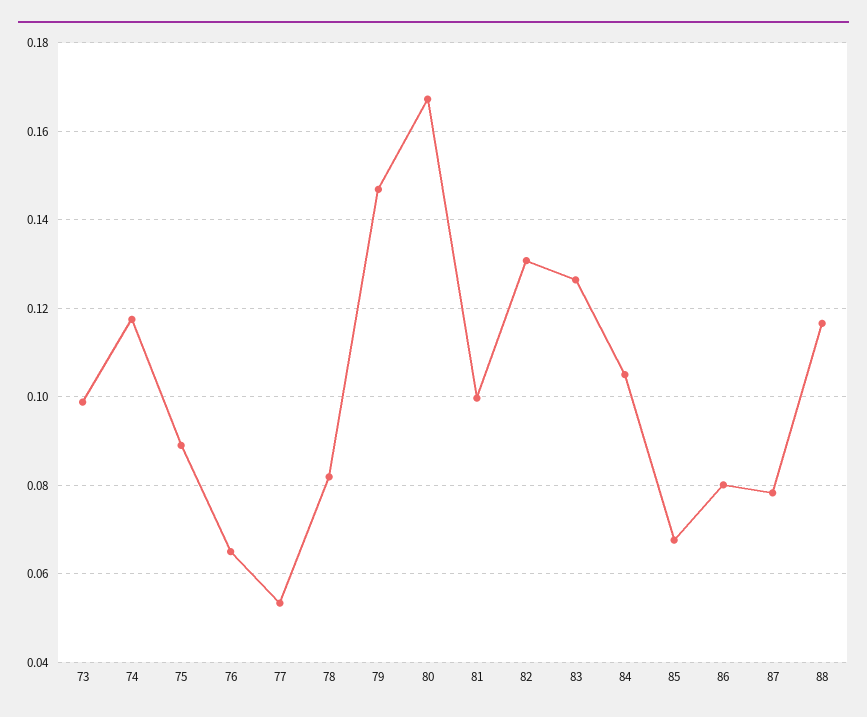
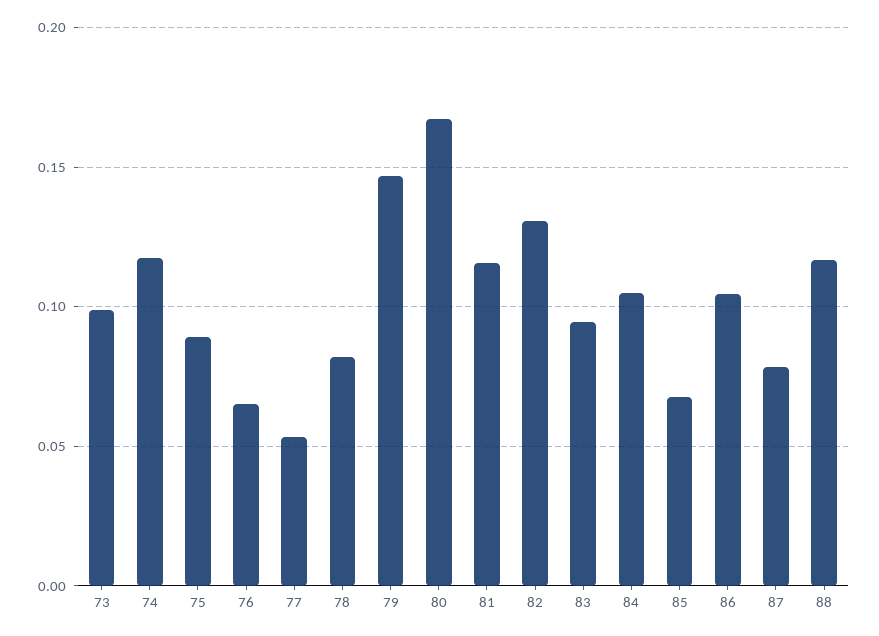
  {
    "73": 0.098,
    "74": 0.118,
    "75": 0.09,
    "76": 0.066,
    "77": 0.054,
    "78": 0.082,
    "79": 0.146,
    "80": 0.168,
-   "81": 0.1,
+   "81": 0.115,
    "82": 0.13,
-   "83": 0.126,
+   "83": 0.095,
    "84": 0.106,
    "85": 0.068,
-   "86": 0.08,
+   "86": 0.105,
    "87": 0.078,
    "88": 0.116
  }

